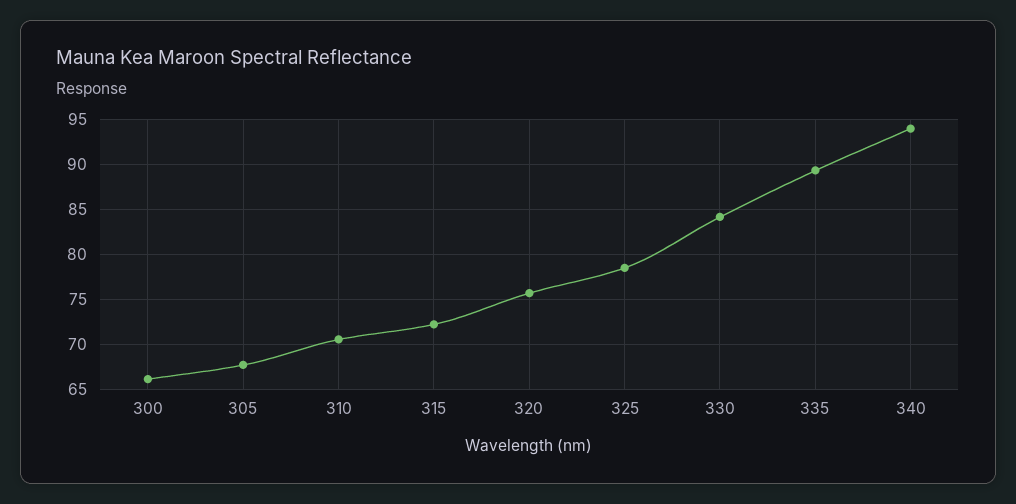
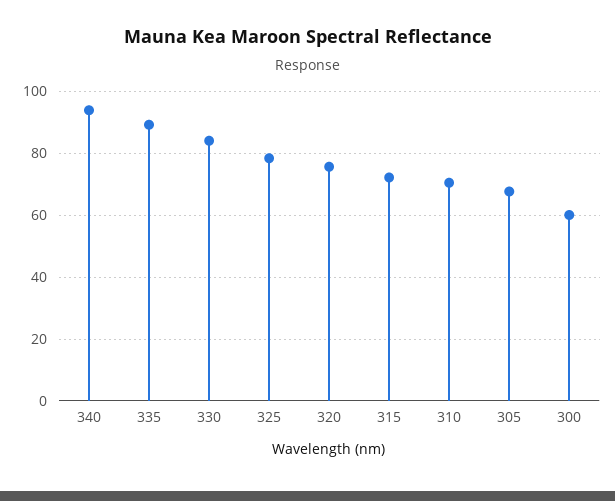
  {
-   "300": 66,
+   "300": 60,
    "305": 68,
    "310": 71,
    "315": 72,
    "320": 76,
    "325": 78,
    "330": 84,
    "335": 89,
    "340": 94
  }

